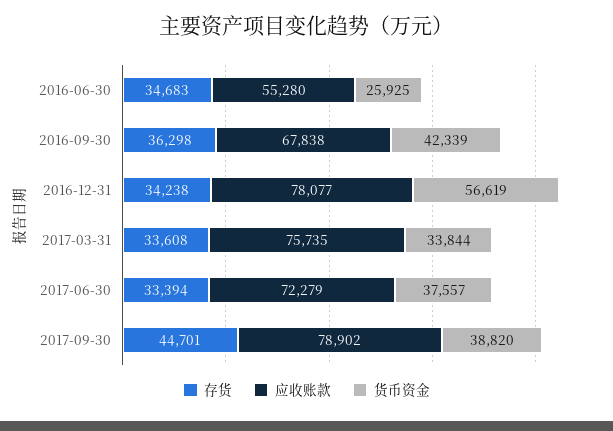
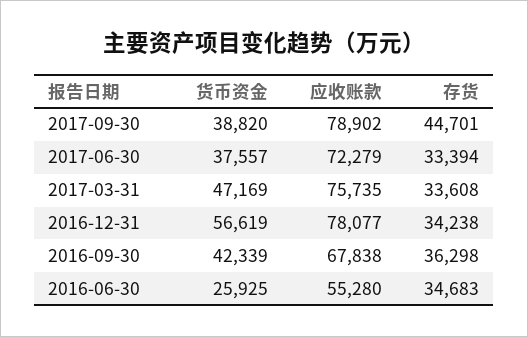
  {
    "存货": {
      "2016-06-30": 34683,
      "2016-09-30": 36298,
      "2016-12-31": 34238,
      "2017-03-31": 33608,
      "2017-06-30": 33394,
      "2017-09-30": 44701
    },
    "应收账款": {
      "2016-06-30": 55280,
      "2016-09-30": 67838,
      "2016-12-31": 78077,
      "2017-03-31": 75735,
      "2017-06-30": 72279,
      "2017-09-30": 78902
    },
    "货币资金": {
      "2016-06-30": 25925,
      "2016-09-30": 42339,
      "2016-12-31": 56619,
-     "2017-03-31": 33844,
+     "2017-03-31": 47169,
      "2017-06-30": 37557,
      "2017-09-30": 38820
    }
  }

